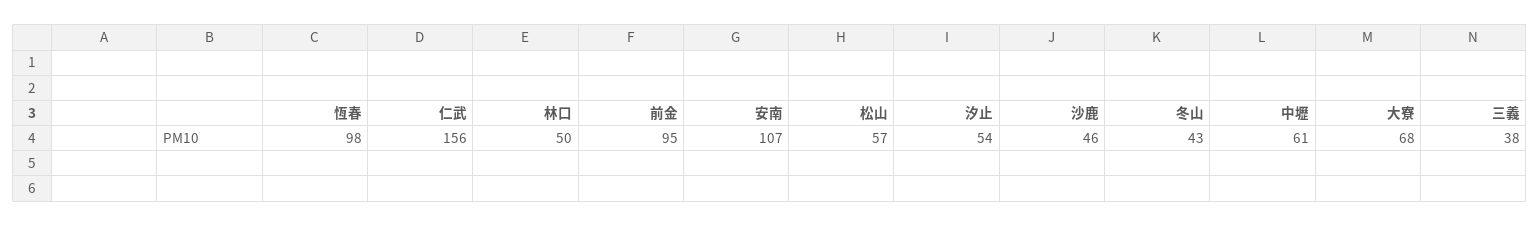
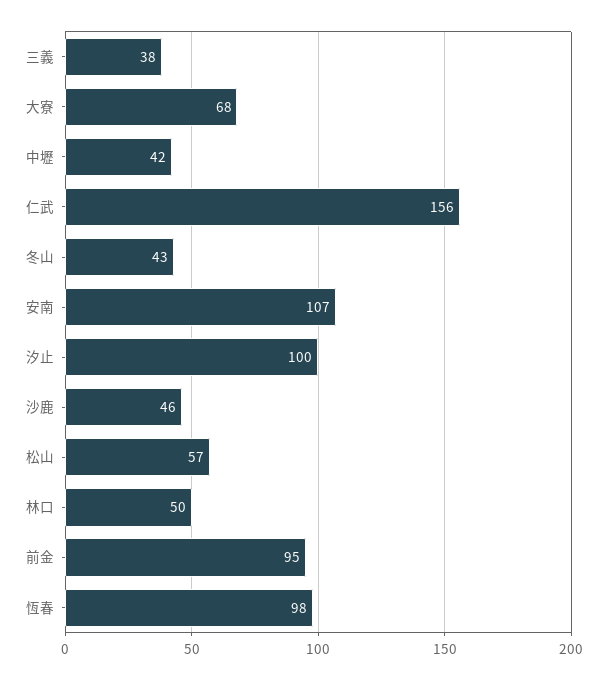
  {
    "恆春": 98,
    "仁武": 156,
    "林口": 50,
    "前金": 95,
    "安南": 107,
    "松山": 57,
-   "汐止": 54,
+   "汐止": 100,
    "沙鹿": 46,
    "冬山": 43,
-   "中壢": 61,
+   "中壢": 42,
    "大寮": 68,
    "三義": 38
  }

